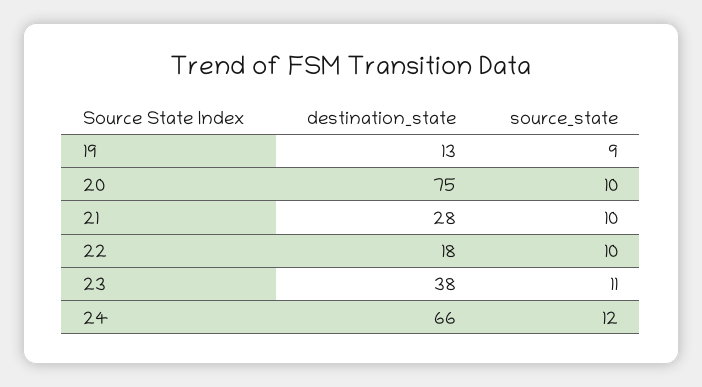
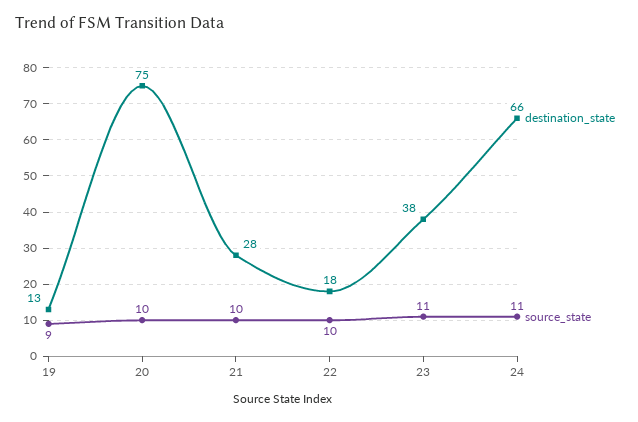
  {
    "destination_state": {
      "19": 13,
      "20": 75,
      "21": 28,
      "22": 18,
      "23": 38,
      "24": 66
    },
    "source_state": {
      "19": 9,
      "20": 10,
      "21": 10,
      "22": 10,
      "23": 11,
-     "24": 12
+     "24": 11
    }
  }

